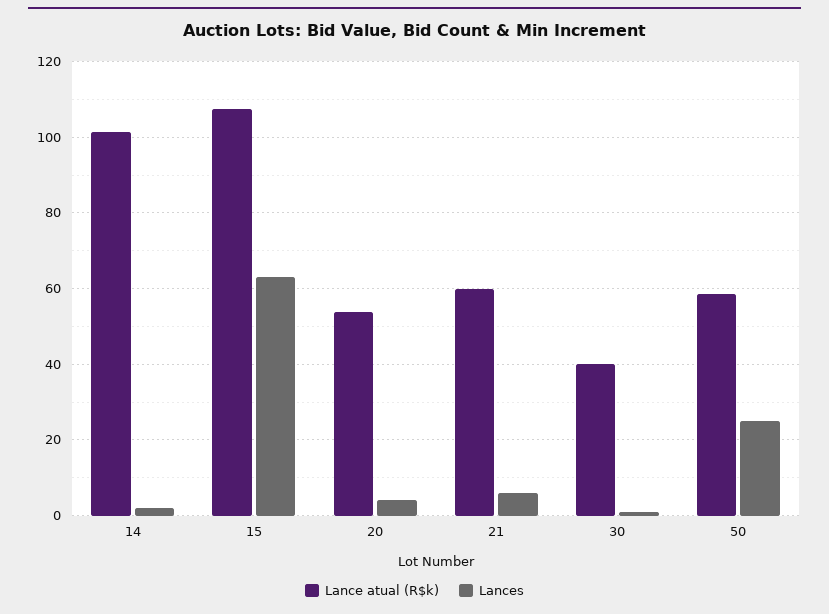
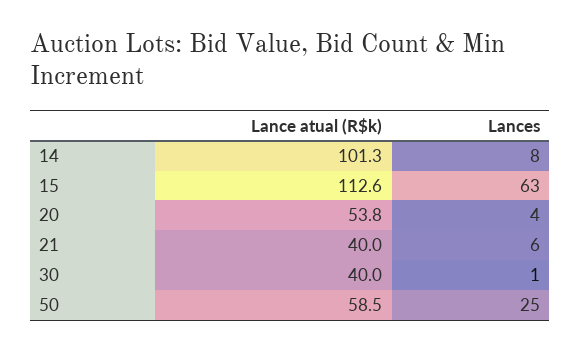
  {
    "Lance atual (R$k)": {
      "14": 101.3,
-     "15": 108,
+     "15": 112.6,
      "20": 53.8,
-     "21": 60,
+     "21": 40,
      "30": 40,
      "50": 58.5
    },
    "Lances": {
-     "14": 2,
+     "14": 8,
      "15": 63,
      "20": 4,
      "21": 6,
      "30": 1,
      "50": 25
    }
  }

